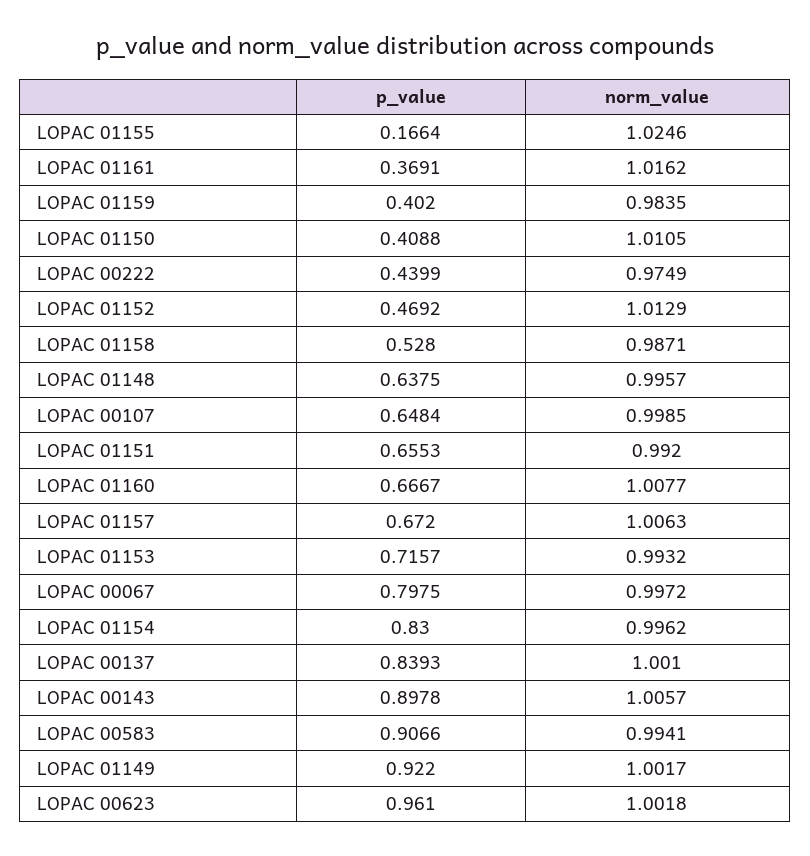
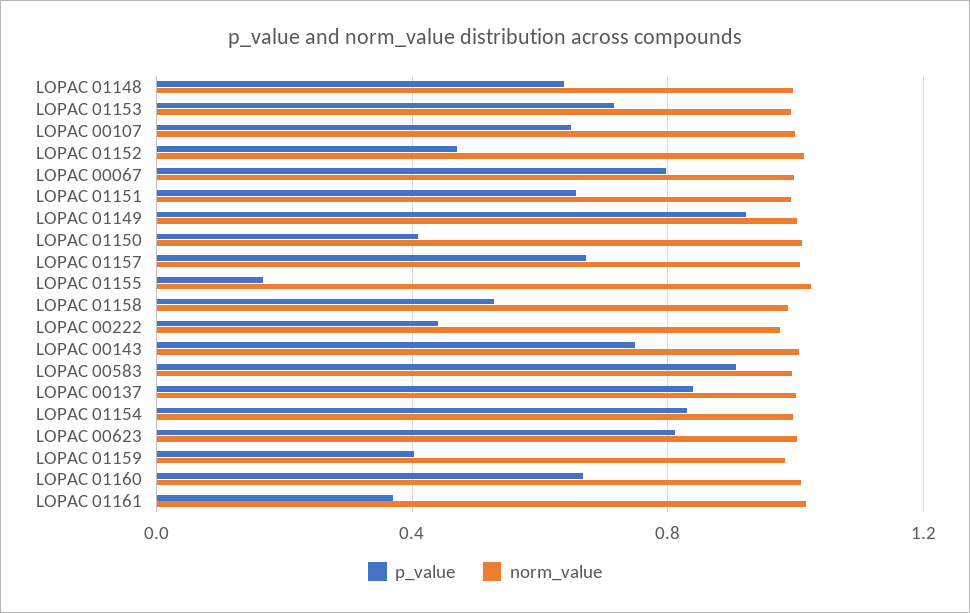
  {
    "p_value": {
      "LOPAC 01155": 0.1664,
      "LOPAC 01161": 0.3691,
      "LOPAC 01159": 0.402,
      "LOPAC 01150": 0.4088,
      "LOPAC 00222": 0.4399,
      "LOPAC 01152": 0.4692,
      "LOPAC 01158": 0.528,
      "LOPAC 01148": 0.6375,
      "LOPAC 00107": 0.6484,
      "LOPAC 01151": 0.6553,
      "LOPAC 01160": 0.6667,
      "LOPAC 01157": 0.672,
      "LOPAC 01153": 0.7157,
      "LOPAC 00067": 0.7975,
      "LOPAC 01154": 0.83,
      "LOPAC 00137": 0.8393,
-     "LOPAC 00143": 0.8978,
+     "LOPAC 00143": 0.75,
      "LOPAC 00583": 0.9066,
      "LOPAC 01149": 0.922,
-     "LOPAC 00623": 0.961
+     "LOPAC 00623": 0.8
    },
    "norm_value": {
      "LOPAC 01155": 1.0246,
      "LOPAC 01161": 1.0162,
      "LOPAC 01159": 0.9835,
      "LOPAC 01150": 1.0105,
      "LOPAC 00222": 0.9749,
      "LOPAC 01152": 1.0129,
      "LOPAC 01158": 0.9871,
      "LOPAC 01148": 0.9957,
      "LOPAC 00107": 0.9985,
      "LOPAC 01151": 0.992,
      "LOPAC 01160": 1.0077,
      "LOPAC 01157": 1.0063,
      "LOPAC 01153": 0.9932,
      "LOPAC 00067": 0.9972,
      "LOPAC 01154": 0.9962,
      "LOPAC 00137": 1.001,
      "LOPAC 00143": 1.0057,
      "LOPAC 00583": 0.9941,
      "LOPAC 01149": 1.0017,
      "LOPAC 00623": 1.0018
    }
  }

